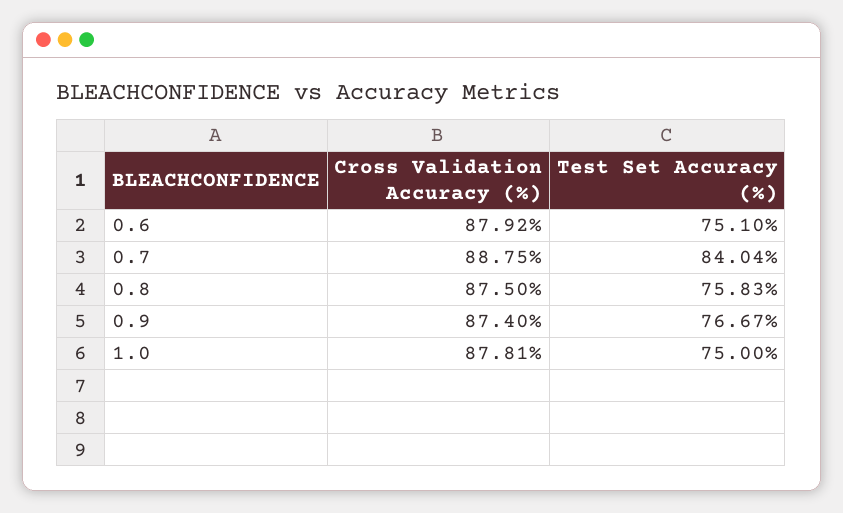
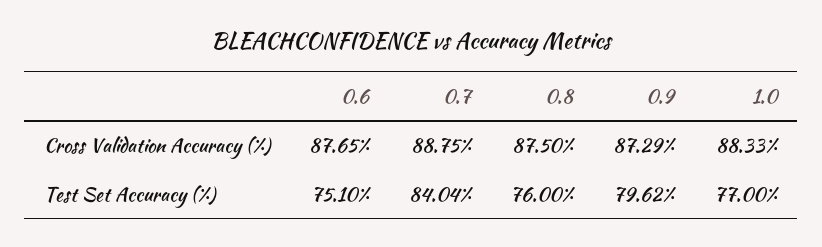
  {
    "Cross Validation Accuracy (%)": {
-     "0.6": 87.92,
+     "0.6": 87.65,
      "0.7": 88.75,
      "0.8": 87.5,
-     "0.9": 87.4,
+     "0.9": 87.29,
-     "1.0": 87.81
+     "1.0": 88.33
    },
    "Test Set Accuracy (%)": {
      "0.6": 75.1,
      "0.7": 84.04,
-     "0.8": 75.83,
+     "0.8": 76,
-     "0.9": 76.67,
+     "0.9": 79.62,
-     "1.0": 75
+     "1.0": 77
    }
  }

